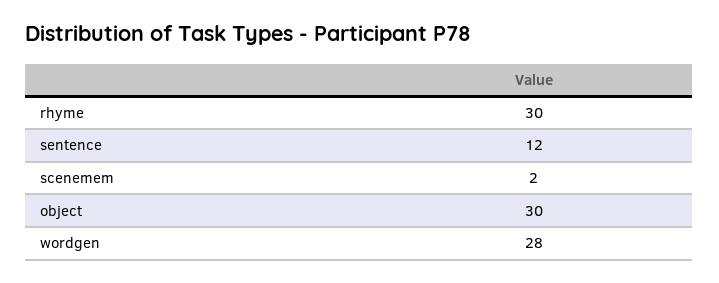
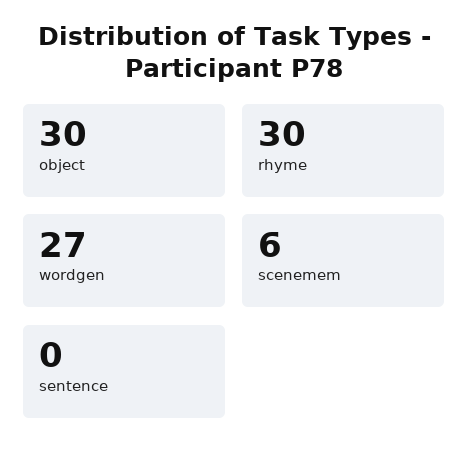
  {
    "rhyme": 30,
-   "sentence": 12,
+   "sentence": 0,
-   "scenemem": 2,
+   "scenemem": 6,
    "object": 30,
-   "wordgen": 28
+   "wordgen": 27
  }

